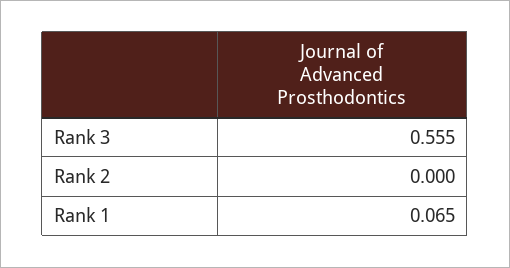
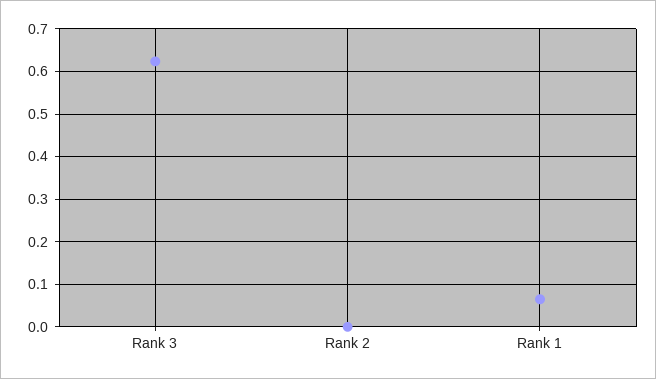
  {
-   "Rank 3": 0.555,
+   "Rank 3": 0.62,
    "Rank 2": 0,
    "Rank 1": 0.065
  }

